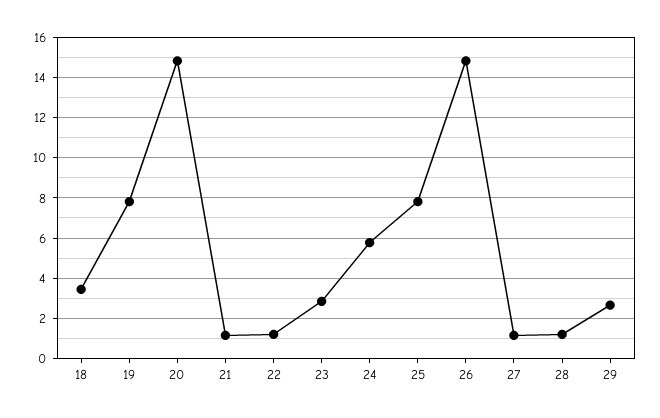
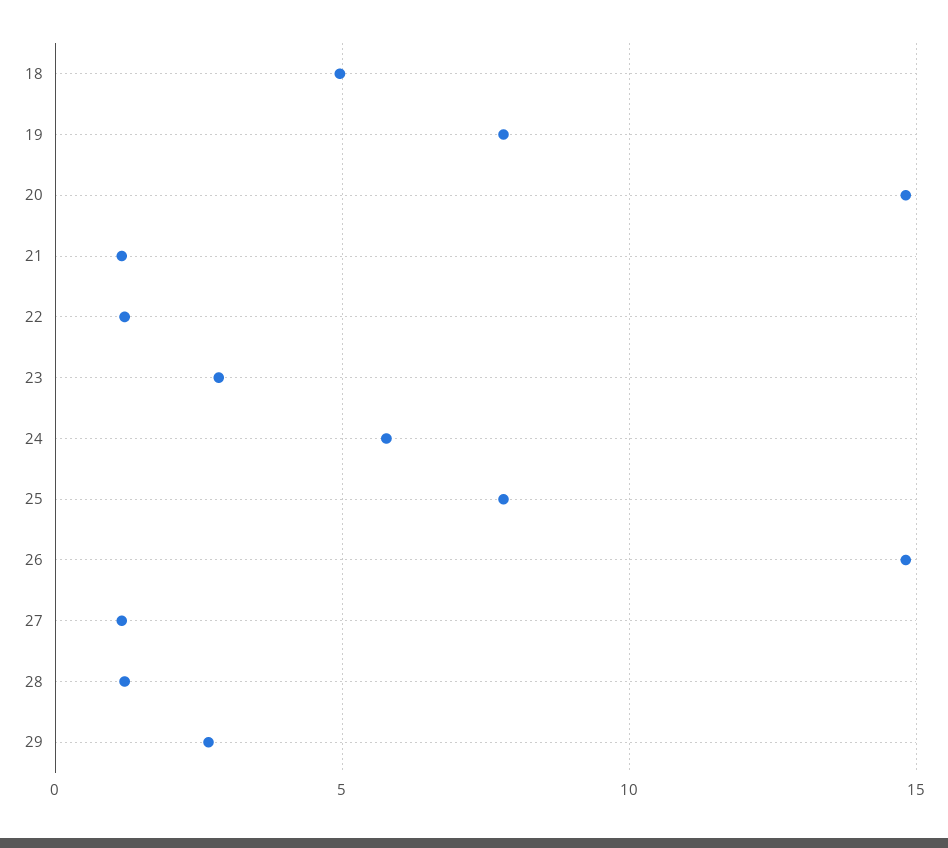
  {
-   "18": 3.5,
+   "18": 5,
    "19": 8,
    "20": 15,
    "21": 1,
    "22": 1,
    "23": 3,
    "24": 6,
    "25": 8,
    "26": 15,
    "27": 1,
    "28": 1,
    "29": 2.5
  }

